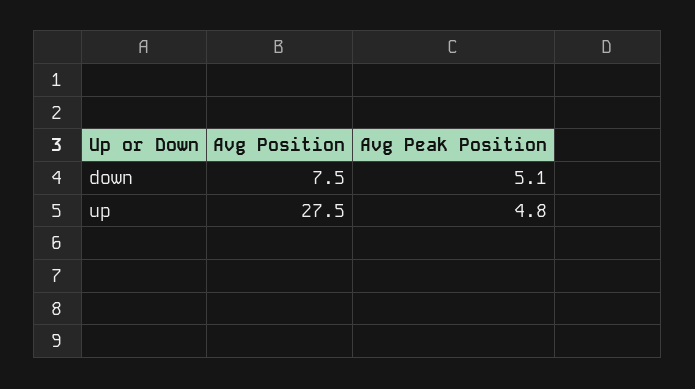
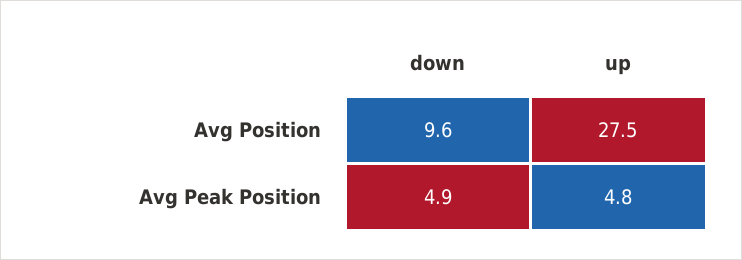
  {
    "Avg Position": {
-     "down": 7.5,
+     "down": 9.6,
      "up": 27.5
    },
    "Avg Peak Position": {
-     "down": 5.1,
+     "down": 4.9,
      "up": 4.8
    }
  }

